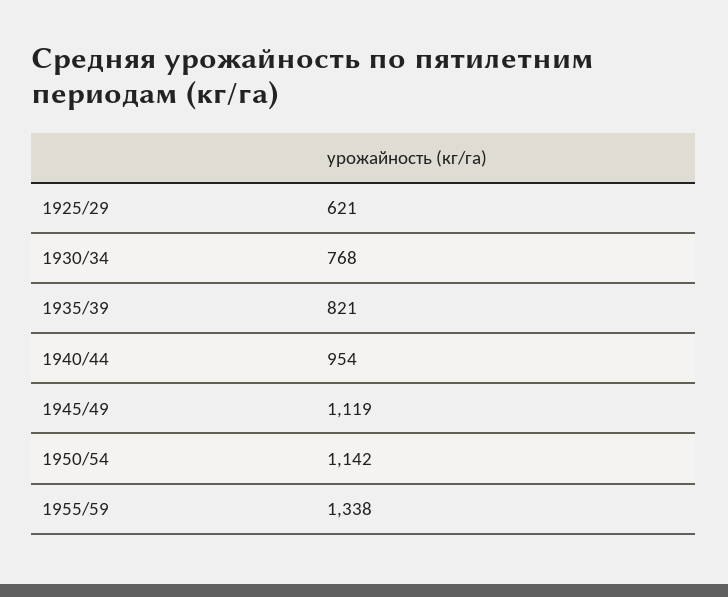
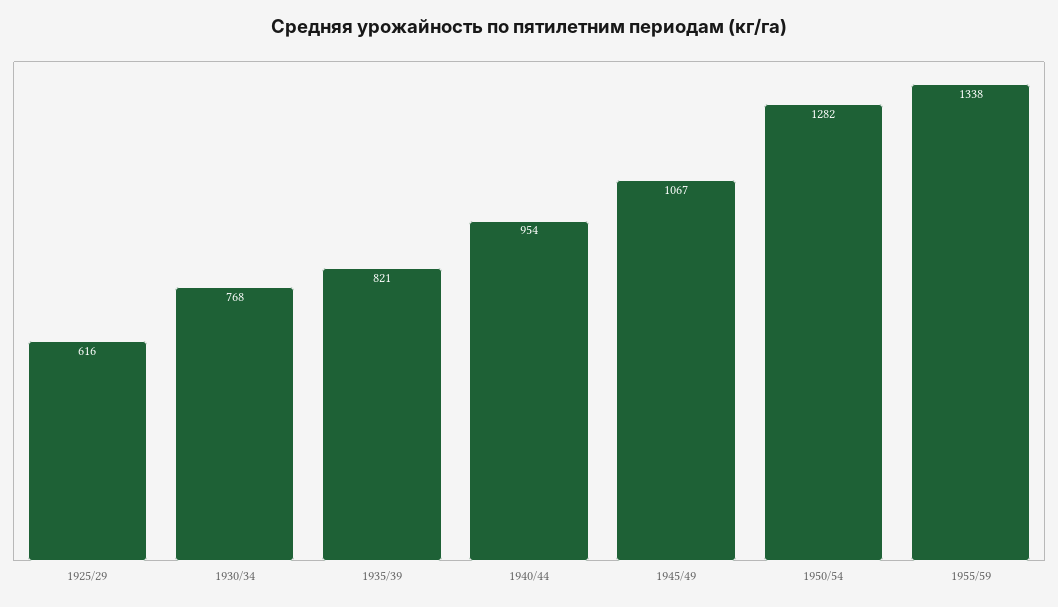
  {
-   "1925/29": 621,
+   "1925/29": 616,
    "1930/34": 768,
    "1935/39": 821,
    "1940/44": 954,
-   "1945/49": 1119,
+   "1945/49": 1067,
-   "1950/54": 1142,
+   "1950/54": 1282,
    "1955/59": 1338
  }

